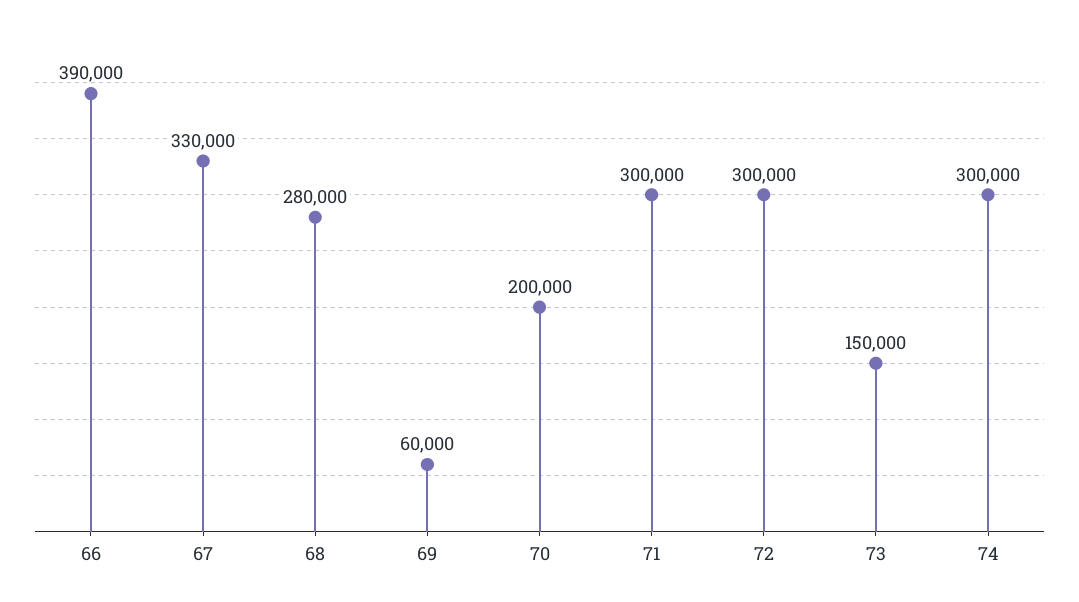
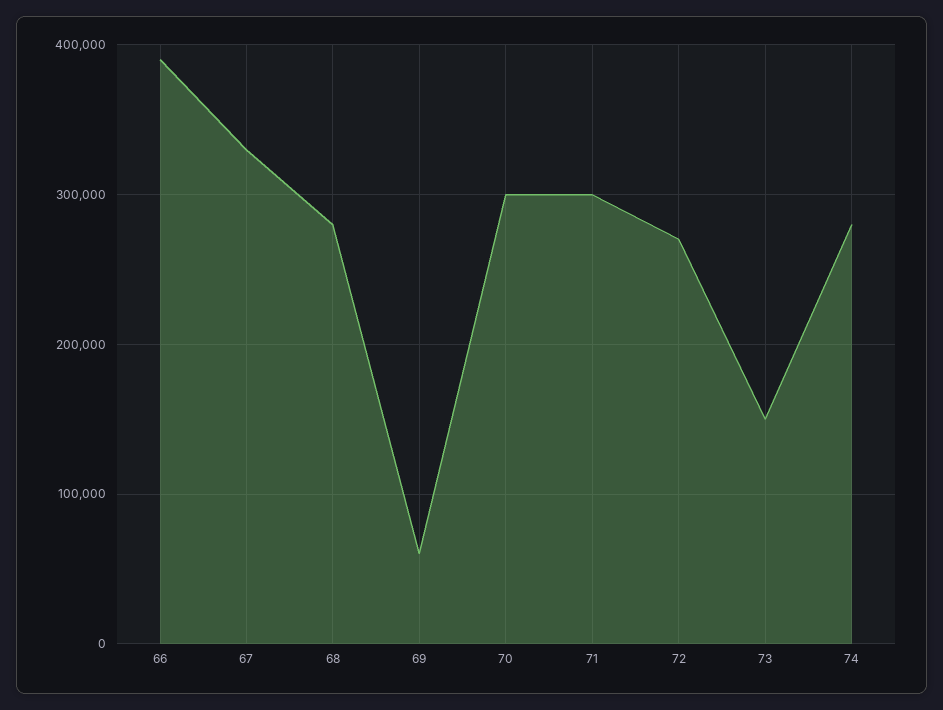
  {
    "66": 390000,
    "67": 330000,
    "68": 280000,
    "69": 60000,
-   "70": 200000,
+   "70": 300000,
    "71": 300000,
-   "72": 300000,
+   "72": 270000,
    "73": 150000,
-   "74": 300000
+   "74": 280000
  }

